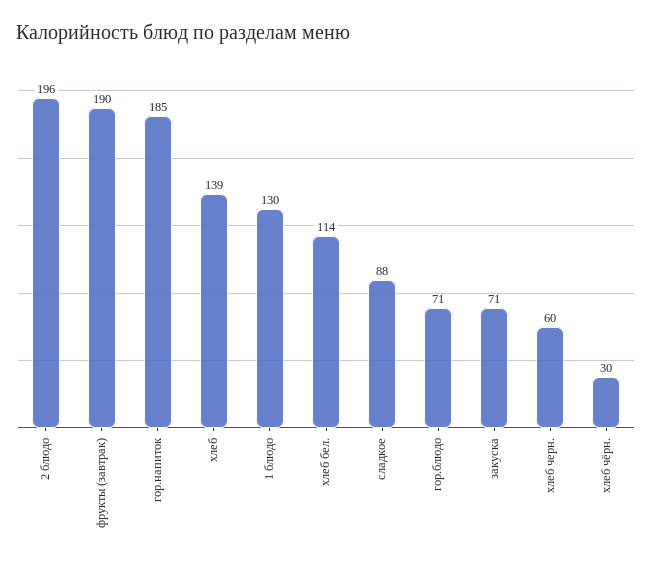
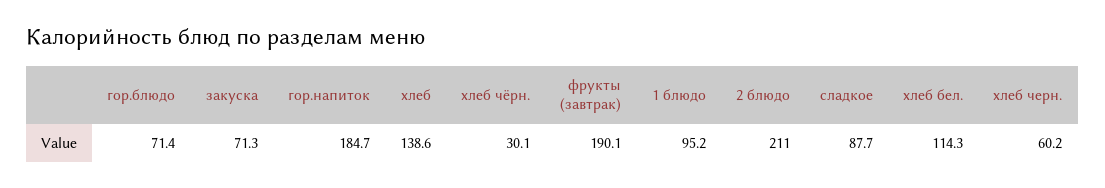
  {
-   "2 блюдо": 196,
+   "2 блюдо": 211,
    "фрукты (завтрак)": 190.1,
    "гор.напиток": 184.7,
    "хлеб": 138.6,
-   "1 блюдо": 130,
+   "1 блюдо": 95.2,
    "хлеб бел.": 114.3,
    "сладкое": 87.7,
    "гор.блюдо": 71.4,
    "закуска": 71.3,
    "хлеб черн.": 60.2,
    "хлеб чёрн.": 30.1
  }

